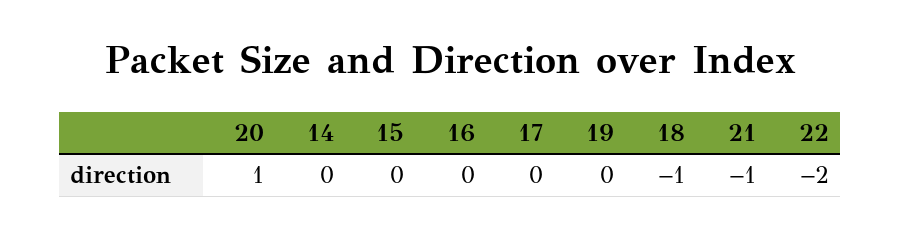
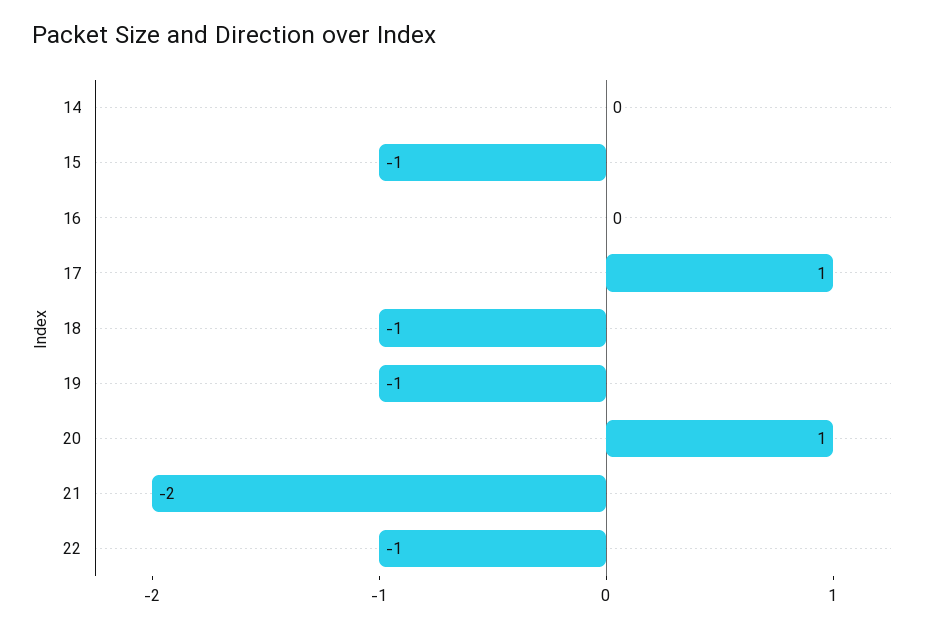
  {
    "20": 1,
    "14": 0,
-   "15": 0,
+   "15": -1,
    "16": 0,
-   "17": 0,
+   "17": 1,
-   "19": 0,
+   "19": -1,
    "18": -1,
-   "21": -1,
+   "21": -2,
-   "22": -2
+   "22": -1
  }

